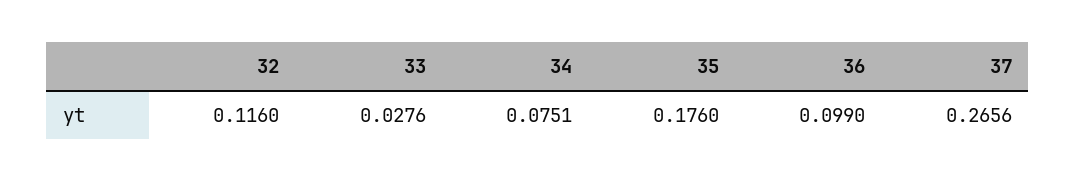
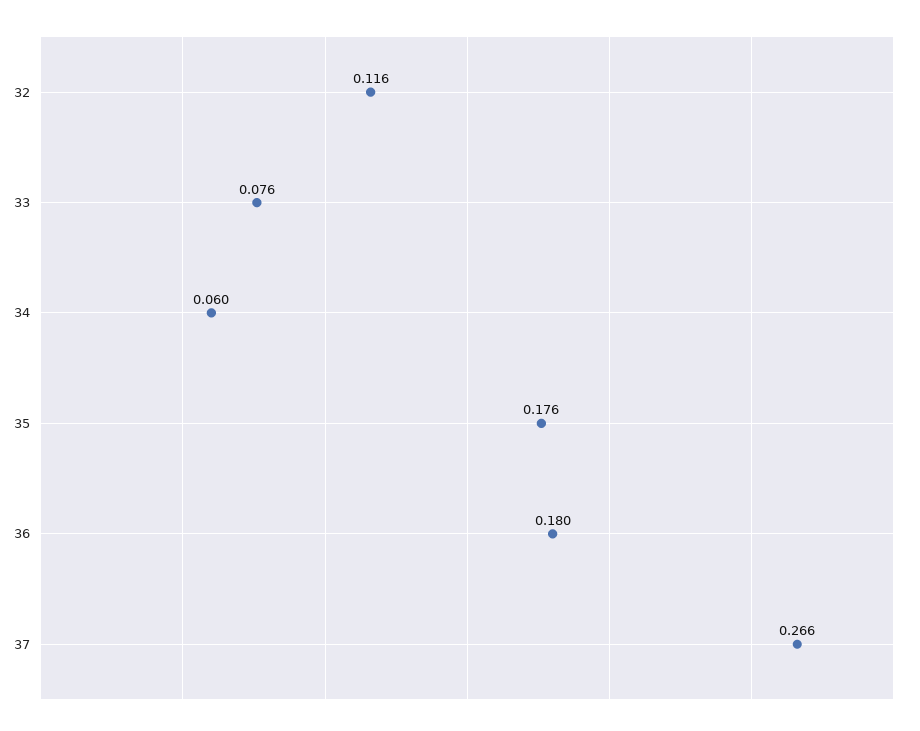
  {
    "32": 0.116,
-   "33": 0.0276,
+   "33": 0.076,
-   "34": 0.0751,
+   "34": 0.06,
    "35": 0.176,
-   "36": 0.099,
+   "36": 0.18,
    "37": 0.2656
  }

